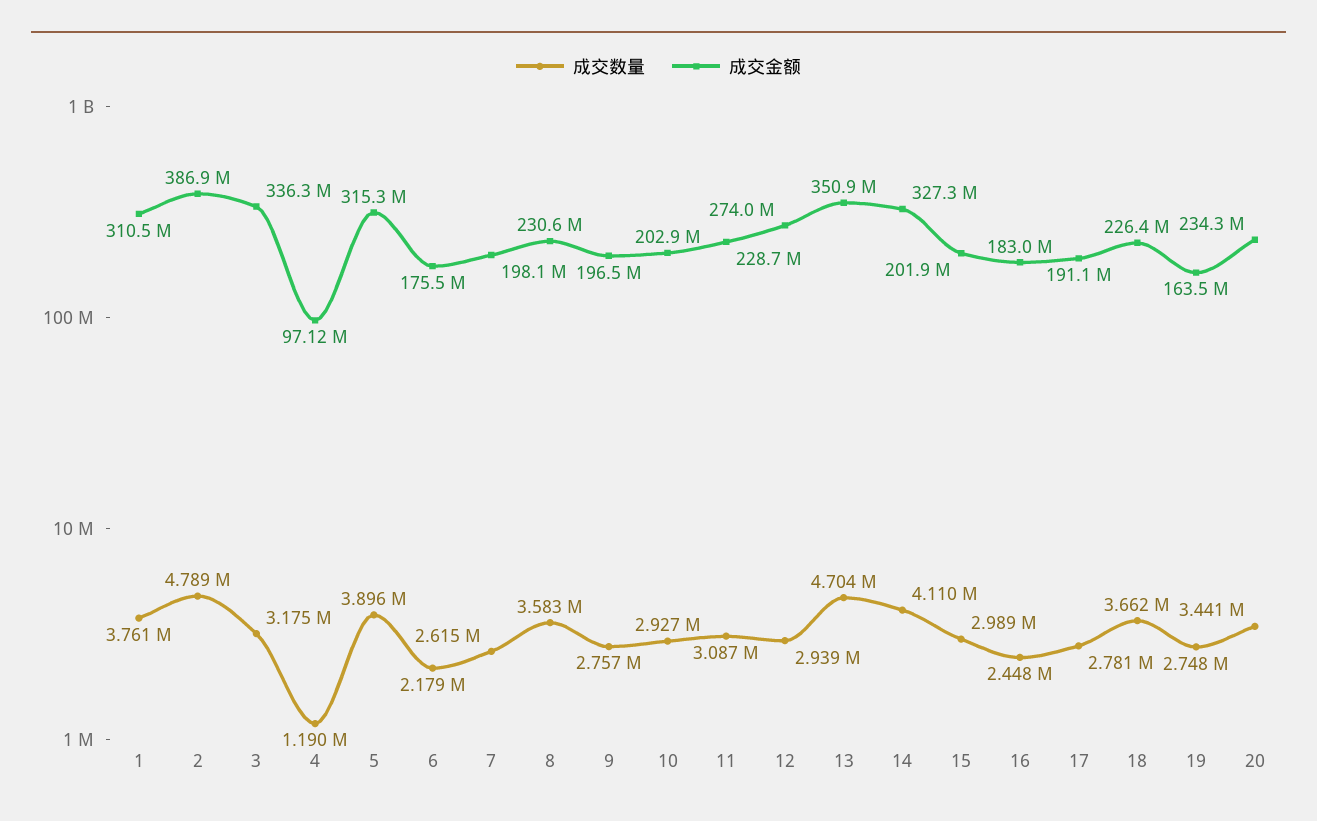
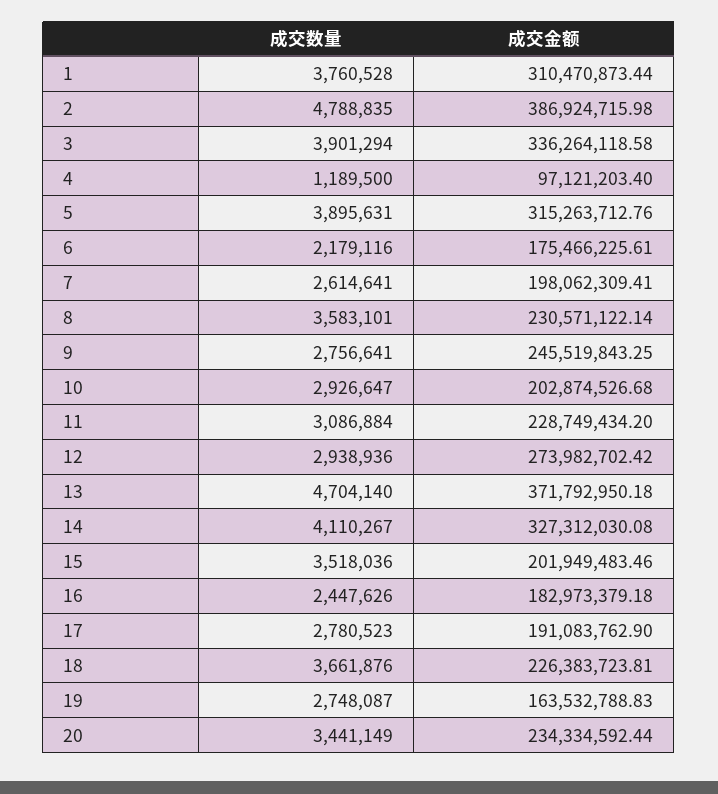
  {
    "成交数量": {
      "1": 3760528,
      "2": 4788835,
-     "3": 3175000,
+     "3": 3901294,
      "4": 1189500,
      "5": 3895631,
      "6": 2179116,
      "7": 2614641,
      "8": 3583101,
      "9": 2756641,
      "10": 2926647,
      "11": 3086884,
      "12": 2938936,
      "13": 4704140,
      "14": 4110267,
-     "15": 2989000,
+     "15": 3518036,
      "16": 2447626,
      "17": 2780523,
      "18": 3661876,
      "19": 2748087,
      "20": 3441149
    },
    "成交金额": {
      "1": 310470873.44,
      "2": 386924715.98,
      "3": 336264118.58,
      "4": 97121203.4,
      "5": 315263712.76,
      "6": 175466225.61,
      "7": 198062309.41,
      "8": 230571122.14,
-     "9": 196500000,
+     "9": 245519843.25,
      "10": 202874526.68,
      "11": 228749434.2,
      "12": 273982702.42,
-     "13": 350900000,
+     "13": 371792950.18,
      "14": 327312030.08,
      "15": 201949483.46,
      "16": 182973379.18,
      "17": 191083762.9,
      "18": 226383723.81,
      "19": 163532788.83,
      "20": 234334592.44
    }
  }

